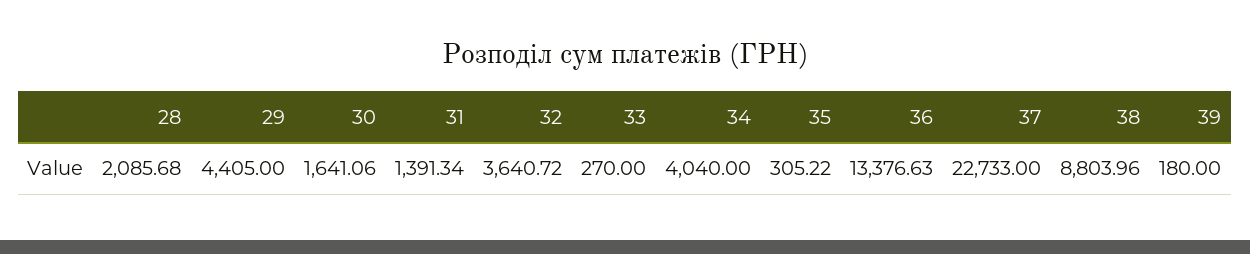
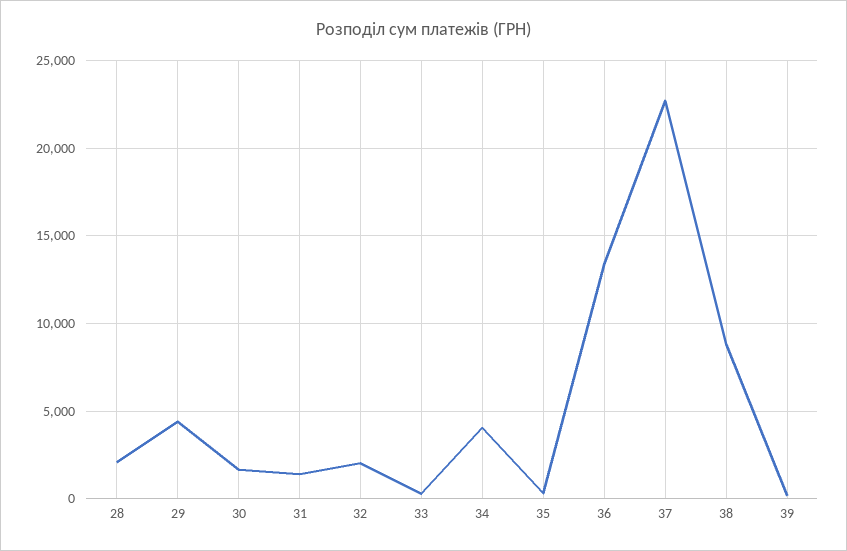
  {
    "28": 2085.68,
    "29": 4405,
    "30": 1641.06,
    "31": 1391.34,
-   "32": 3640.72,
+   "32": 2000,
    "33": 270,
    "34": 4040,
    "35": 305.22,
    "36": 13376.63,
    "37": 22733,
    "38": 8803.96,
    "39": 180
  }

